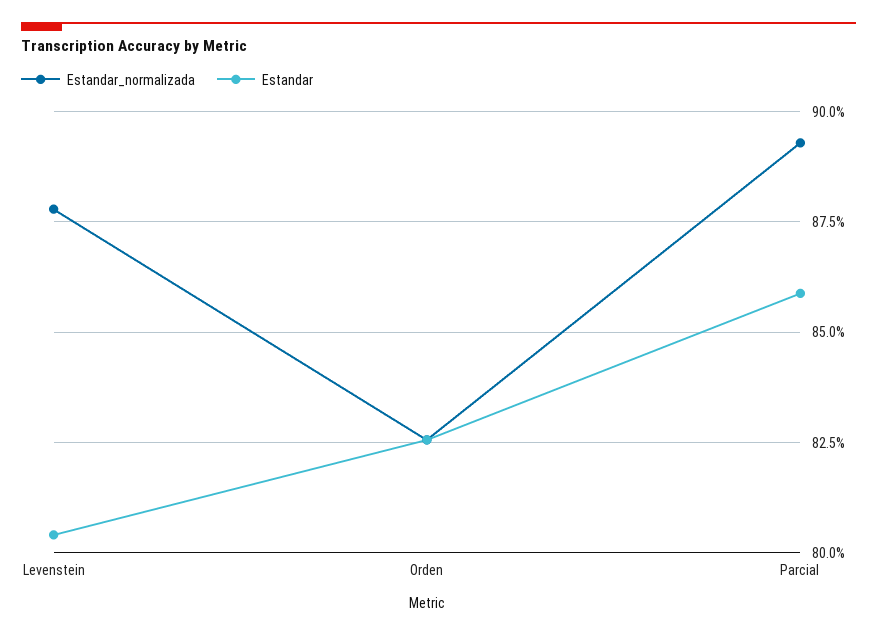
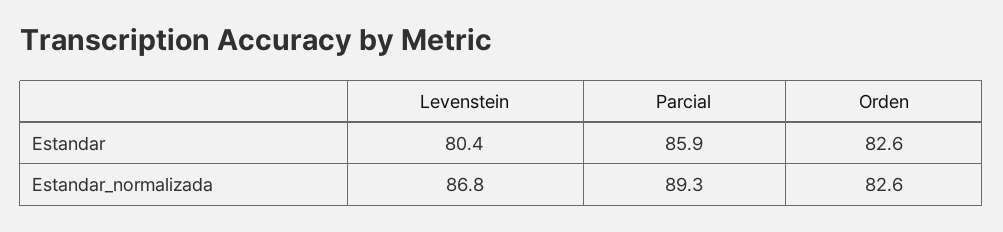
  {
    "Estandar_normalizada": {
-     "Levenstein": 87.75,
+     "Levenstein": 86.8,
      "Orden": 82.6,
      "Parcial": 89.3
    },
    "Estandar": {
      "Levenstein": 80.4,
      "Orden": 82.6,
      "Parcial": 85.9
    }
  }

